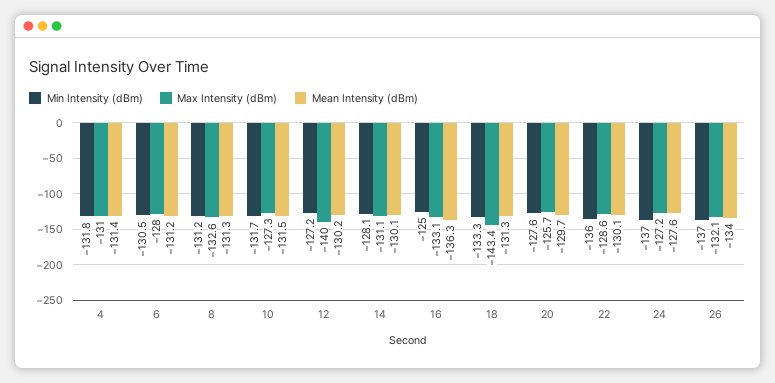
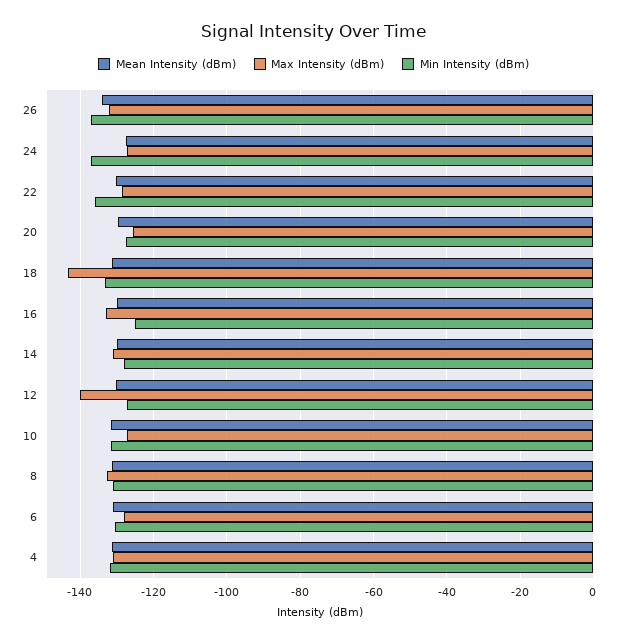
  {
    "Min Intensity (dBm)": {
      "4": -131.8,
      "6": -130.5,
      "8": -131.2,
      "10": -131.7,
      "12": -127.2,
      "14": -128.1,
      "16": -125,
      "18": -133.3,
      "20": -127.6,
      "22": -136,
      "24": -137,
      "26": -137
    },
    "Max Intensity (dBm)": {
      "4": -131,
      "6": -128,
      "8": -132.6,
      "10": -127.3,
      "12": -140,
      "14": -131.1,
      "16": -133.1,
      "18": -143.4,
      "20": -125.7,
      "22": -128.6,
      "24": -127.2,
      "26": -132.1
    },
    "Mean Intensity (dBm)": {
      "4": -131.4,
      "6": -131.2,
      "8": -131.3,
      "10": -131.5,
      "12": -130.2,
      "14": -130.1,
-     "16": -136.3,
+     "16": -130,
      "18": -131.3,
      "20": -129.7,
      "22": -130.1,
      "24": -127.6,
      "26": -134
    }
  }

